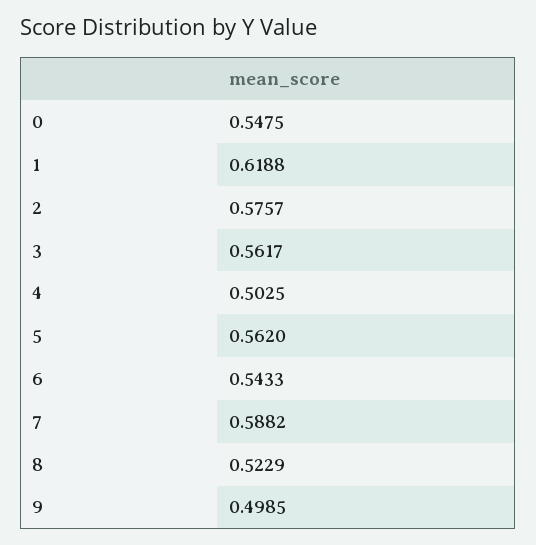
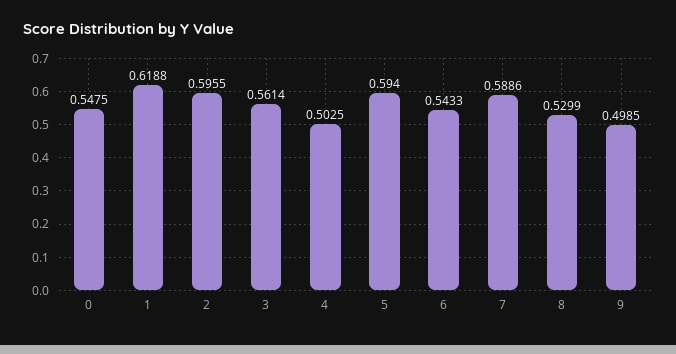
  {
    "0": 0.5475,
    "1": 0.6188,
-   "2": 0.5757,
+   "2": 0.5955,
-   "3": 0.5617,
+   "3": 0.5614,
    "4": 0.5025,
-   "5": 0.562,
+   "5": 0.594,
    "6": 0.5433,
-   "7": 0.5882,
+   "7": 0.5886,
-   "8": 0.5229,
+   "8": 0.5299,
    "9": 0.4985
  }

